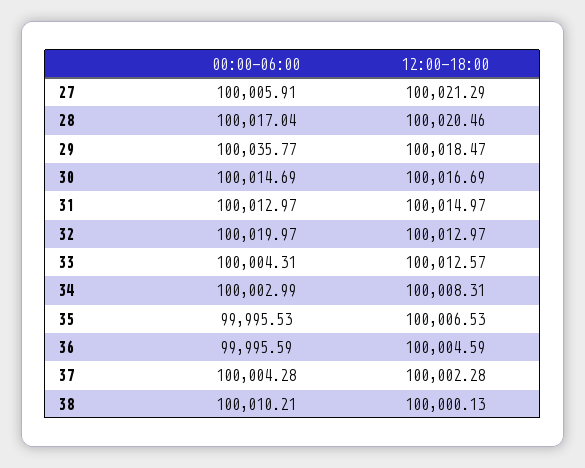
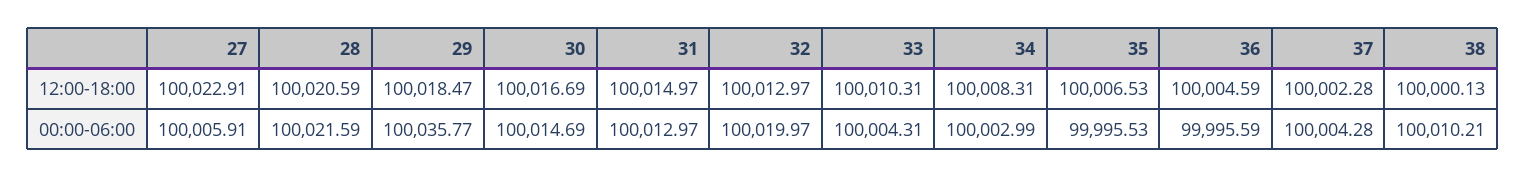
  {
    "00:00-06:00": {
      "27": 100005.91,
-     "28": 100017.04,
+     "28": 100021.59,
      "29": 100035.77,
      "30": 100014.69,
      "31": 100012.97,
      "32": 100019.97,
      "33": 100004.31,
      "34": 100002.99,
      "35": 99995.53,
      "36": 99995.59,
      "37": 100004.28,
      "38": 100010.21
    },
    "12:00-18:00": {
-     "27": 100021.29,
+     "27": 100022.91,
-     "28": 100020.46,
+     "28": 100020.59,
      "29": 100018.47,
      "30": 100016.69,
      "31": 100014.97,
      "32": 100012.97,
-     "33": 100012.57,
+     "33": 100010.31,
      "34": 100008.31,
      "35": 100006.53,
      "36": 100004.59,
      "37": 100002.28,
      "38": 100000.13
    }
  }

